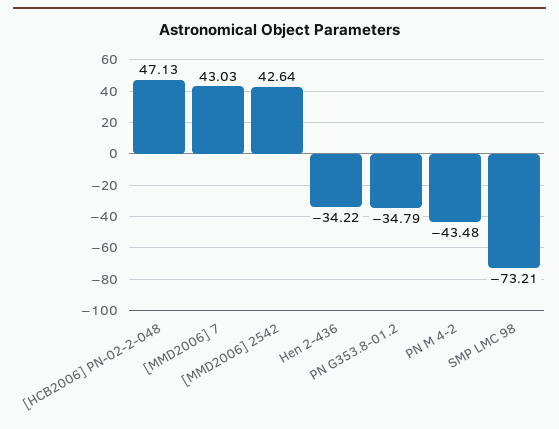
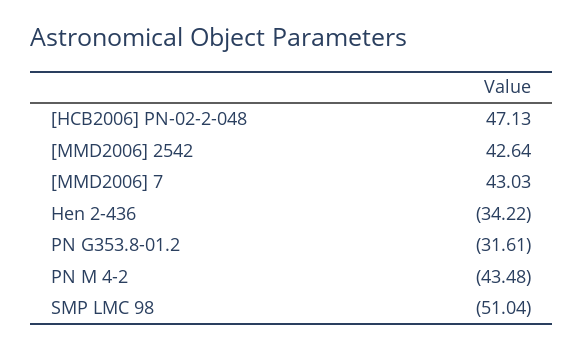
  {
    "[HCB2006] PN-02-2-048": 47.13,
    "[MMD2006] 7": 43.03,
    "[MMD2006] 2542": 42.64,
    "Hen 2-436": -34.22,
-   "PN G353.8-01.2": -34.79,
+   "PN G353.8-01.2": -31.61,
    "PN M 4-2": -43.48,
-   "SMP LMC 98": -73.21
+   "SMP LMC 98": -51.04
  }

